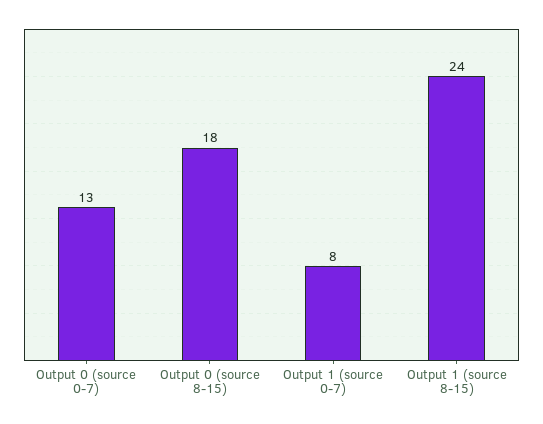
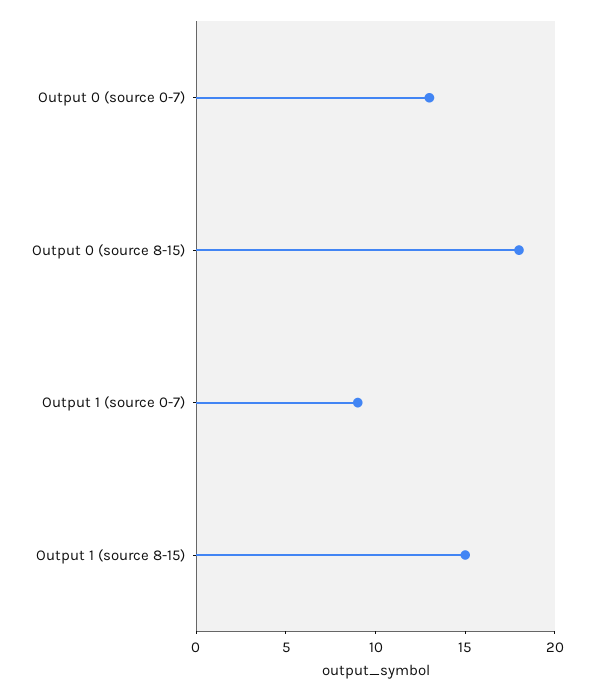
  {
    "Output 0 (source 0-7)": 13,
    "Output 0 (source 8-15)": 18,
-   "Output 1 (source 0-7)": 8,
+   "Output 1 (source 0-7)": 9,
-   "Output 1 (source 8-15)": 24
+   "Output 1 (source 8-15)": 15
  }

